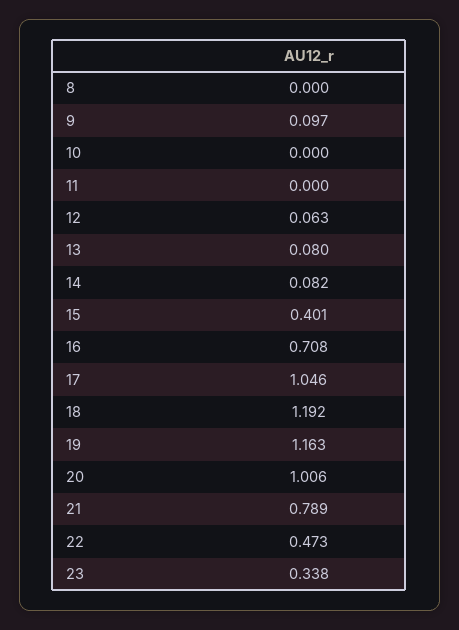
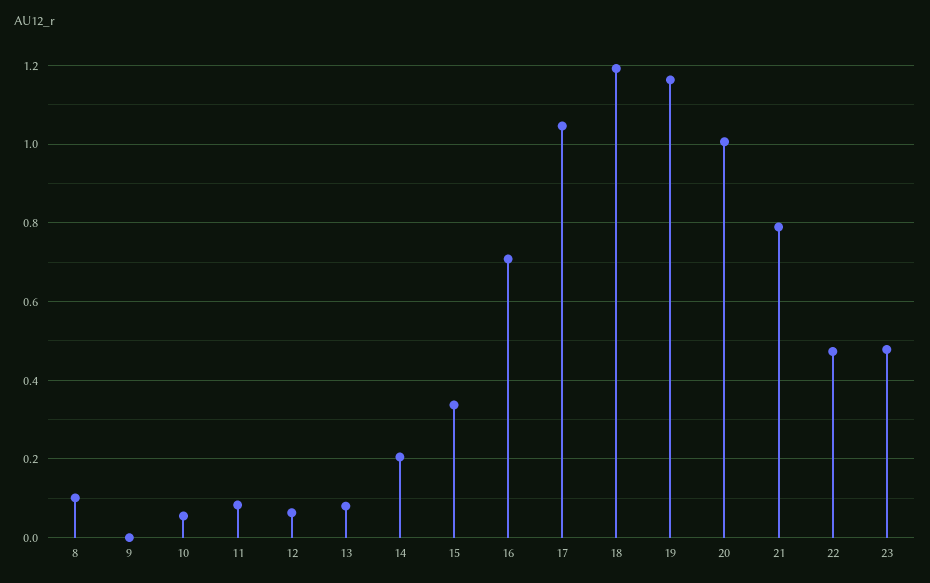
  {
-   "8": 0,
+   "8": 0.1,
-   "9": 0.097,
+   "9": 0,
-   "10": 0,
+   "10": 0.06,
-   "11": 0,
+   "11": 0.08,
    "12": 0.063,
    "13": 0.08,
-   "14": 0.082,
+   "14": 0.2,
-   "15": 0.401,
+   "15": 0.34,
    "16": 0.708,
    "17": 1.046,
    "18": 1.192,
    "19": 1.163,
    "20": 1.006,
    "21": 0.789,
    "22": 0.473,
-   "23": 0.338
+   "23": 0.48
  }

